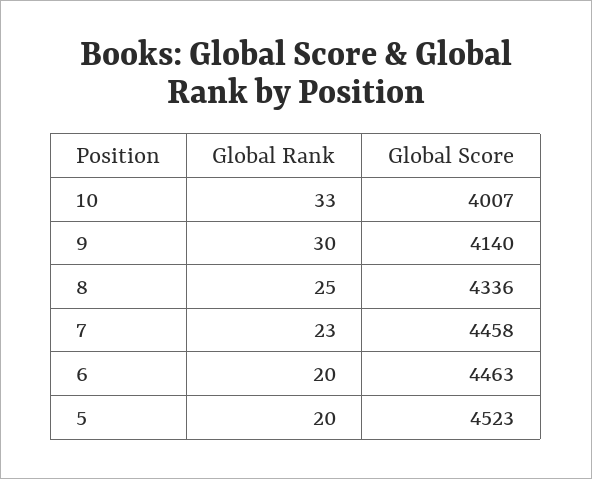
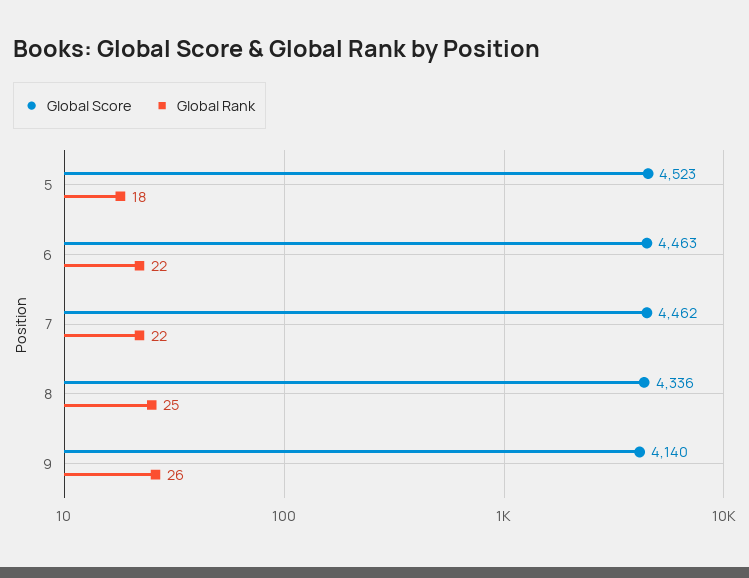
  {
    "Global Rank": {
-     "10": 33,
-     "9": 30,
+     "9": 26,
      "8": 25,
-     "7": 23,
+     "7": 22,
-     "6": 20,
+     "6": 22,
-     "5": 20
+     "5": 18
    },
    "Global Score": {
-     "10": 4007,
      "9": 4140,
      "8": 4336,
-     "7": 4458,
+     "7": 4462,
      "6": 4463,
      "5": 4523
    }
  }

